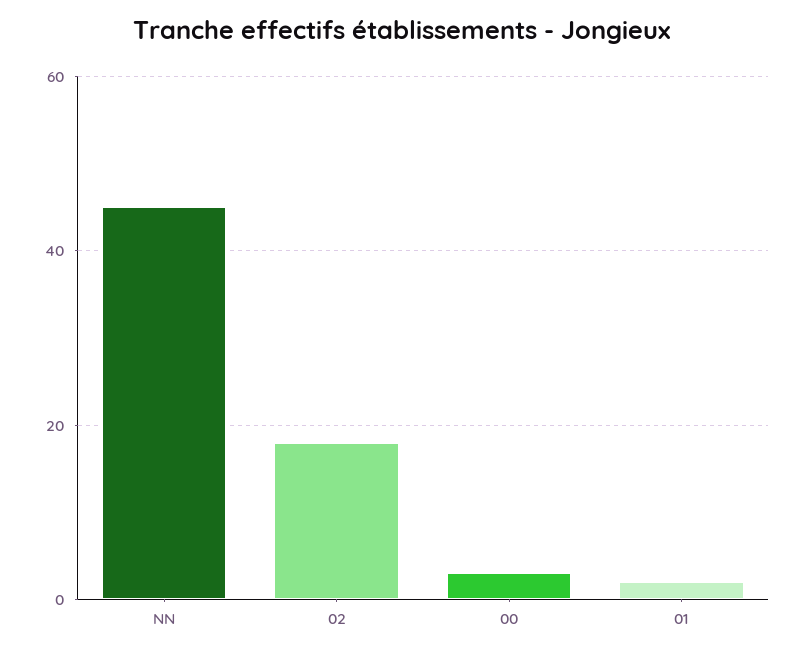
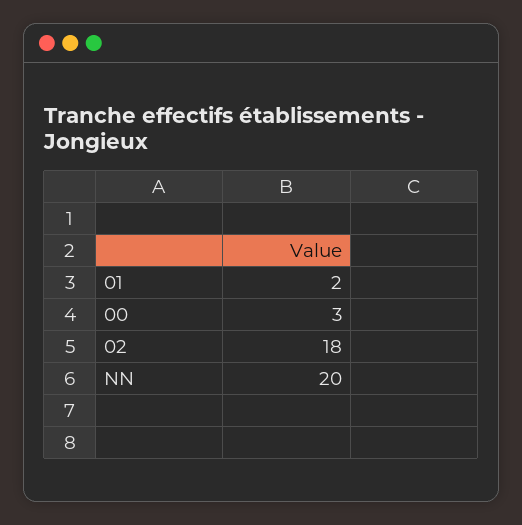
  {
-   "NN": 45,
+   "NN": 20,
    "02": 18,
    "00": 3,
    "01": 2
  }

